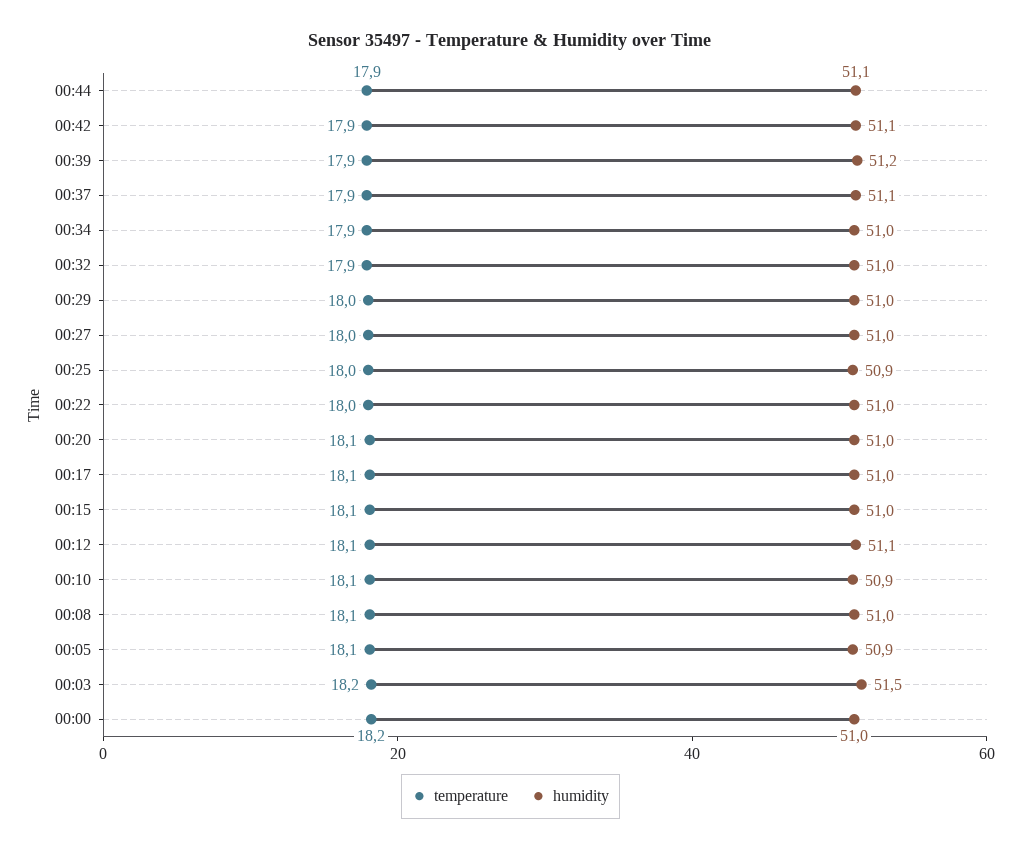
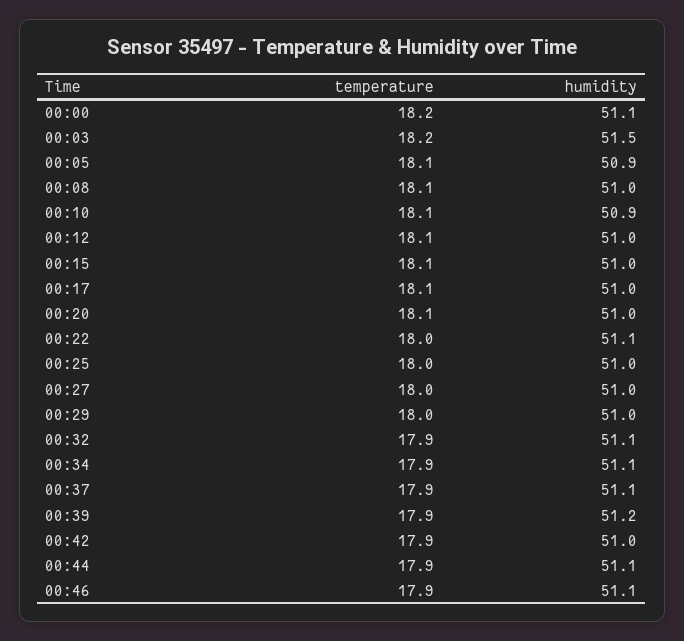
  {
    "temperature": {
      "00:44": 17.9,
      "00:42": 17.9,
      "00:39": 17.9,
      "00:37": 17.9,
      "00:34": 17.9,
      "00:32": 17.9,
      "00:29": 18,
      "00:27": 18,
      "00:25": 18,
      "00:22": 18,
      "00:20": 18.1,
      "00:17": 18.1,
      "00:15": 18.1,
      "00:12": 18.1,
      "00:10": 18.1,
      "00:08": 18.1,
      "00:05": 18.1,
      "00:03": 18.2,
-     "00:00": 18.2
+     "00:00": 18.2,
+     "00:46": 17.9
    },
    "humidity": {
      "00:44": 51.1,
-     "00:42": 51.1,
+     "00:42": 51,
      "00:39": 51.2,
      "00:37": 51.1,
-     "00:34": 51,
+     "00:34": 51.1,
-     "00:32": 51,
+     "00:32": 51.1,
      "00:29": 51,
      "00:27": 51,
-     "00:25": 50.9,
+     "00:25": 51,
-     "00:22": 51,
+     "00:22": 51.1,
      "00:20": 51,
      "00:17": 51,
      "00:15": 51,
-     "00:12": 51.1,
+     "00:12": 51,
      "00:10": 50.9,
      "00:08": 51,
      "00:05": 50.9,
      "00:03": 51.5,
-     "00:00": 51
+     "00:00": 51.1,
+     "00:46": 51.1
    }
  }

